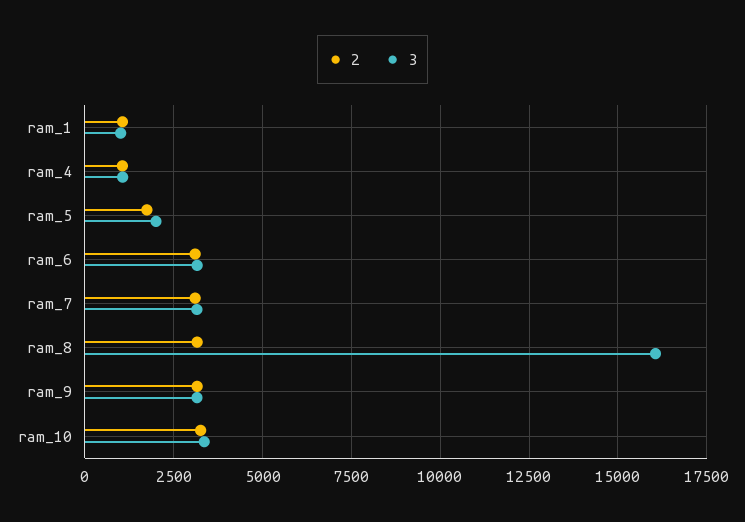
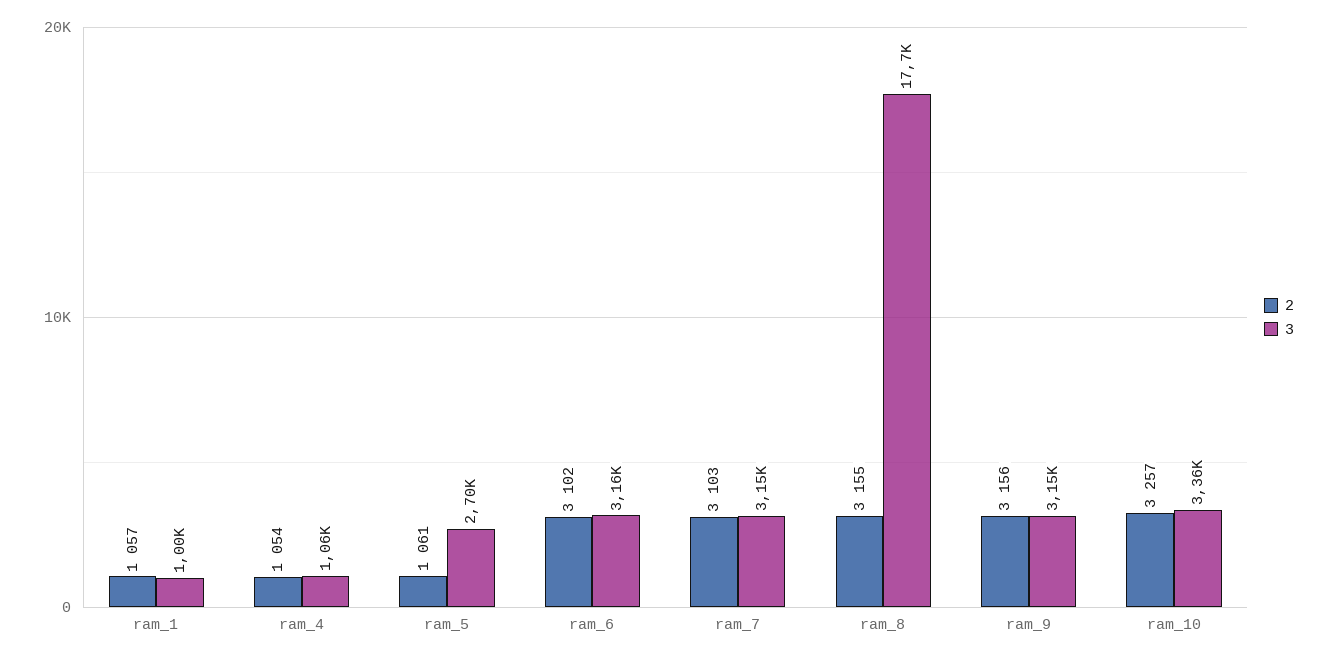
  {
    "2": {
      "ram_1": 1057,
      "ram_4": 1054,
-     "ram_5": 1750,
+     "ram_5": 1061,
      "ram_6": 3102,
      "ram_7": 3103,
      "ram_8": 3155,
      "ram_9": 3156,
      "ram_10": 3257
    },
    "3": {
      "ram_1": 1000,
      "ram_4": 1060,
-     "ram_5": 2000,
+     "ram_5": 2700,
      "ram_6": 3160,
      "ram_7": 3150,
-     "ram_8": 16000,
+     "ram_8": 17700,
      "ram_9": 3150,
      "ram_10": 3360
    }
  }

